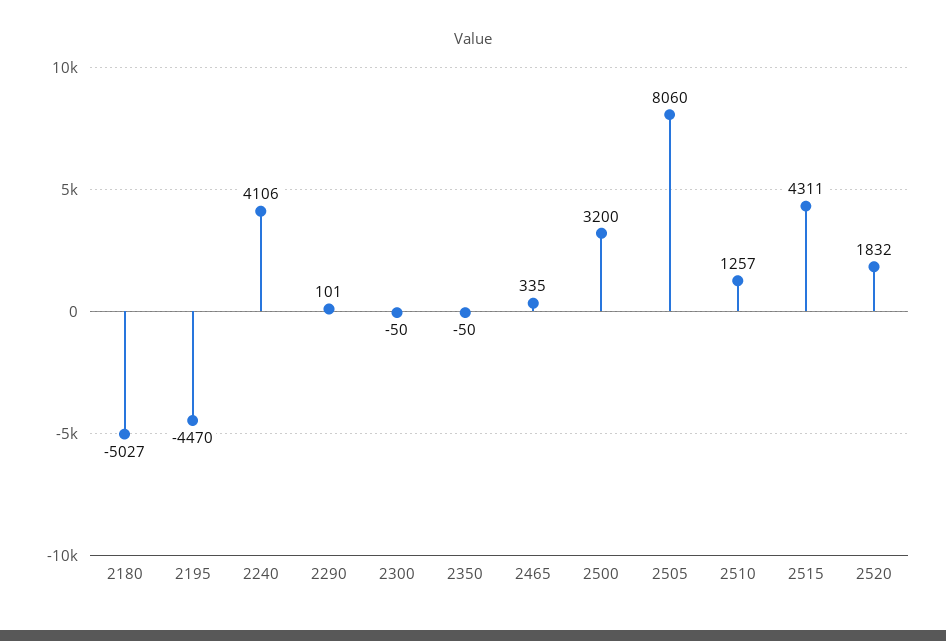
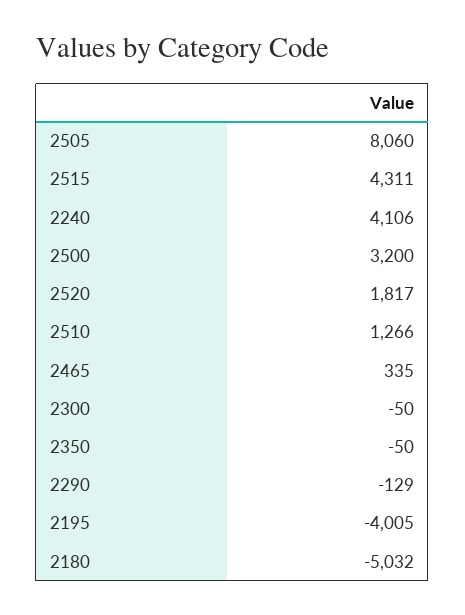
  {
-   "2180": -5027,
+   "2180": -5032,
-   "2195": -4470,
+   "2195": -4005,
    "2240": 4106,
-   "2290": 101,
+   "2290": -129,
    "2300": -50,
    "2350": -50,
    "2465": 335,
    "2500": 3200,
    "2505": 8060,
-   "2510": 1257,
+   "2510": 1266,
    "2515": 4311,
-   "2520": 1832
+   "2520": 1817
  }

